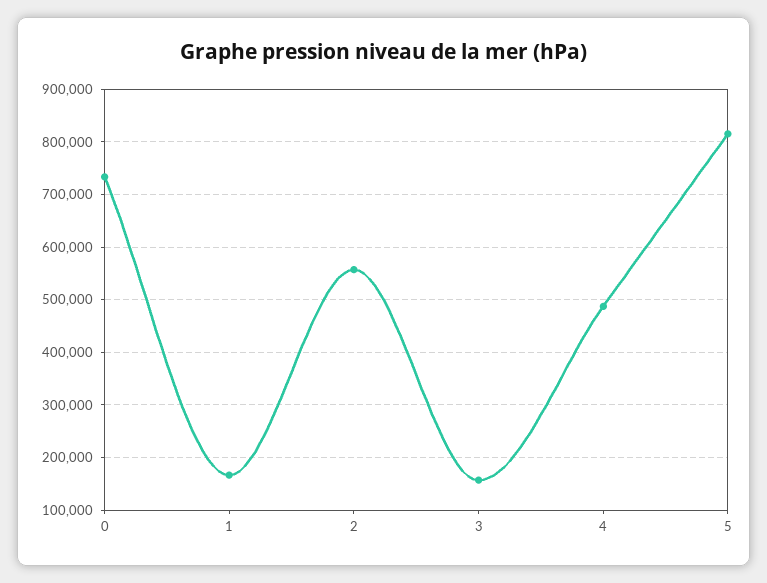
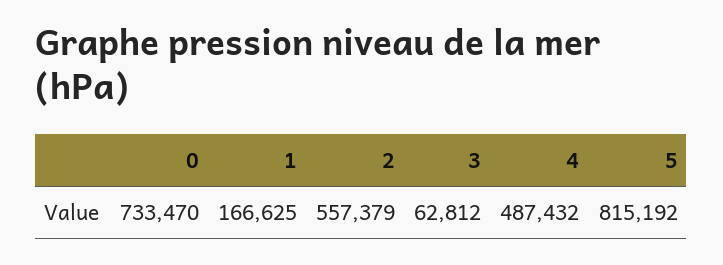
  {
    "0": 733470,
    "1": 166625,
    "2": 557379,
-   "3": 160000,
+   "3": 62812,
    "4": 487432,
    "5": 815192
  }

